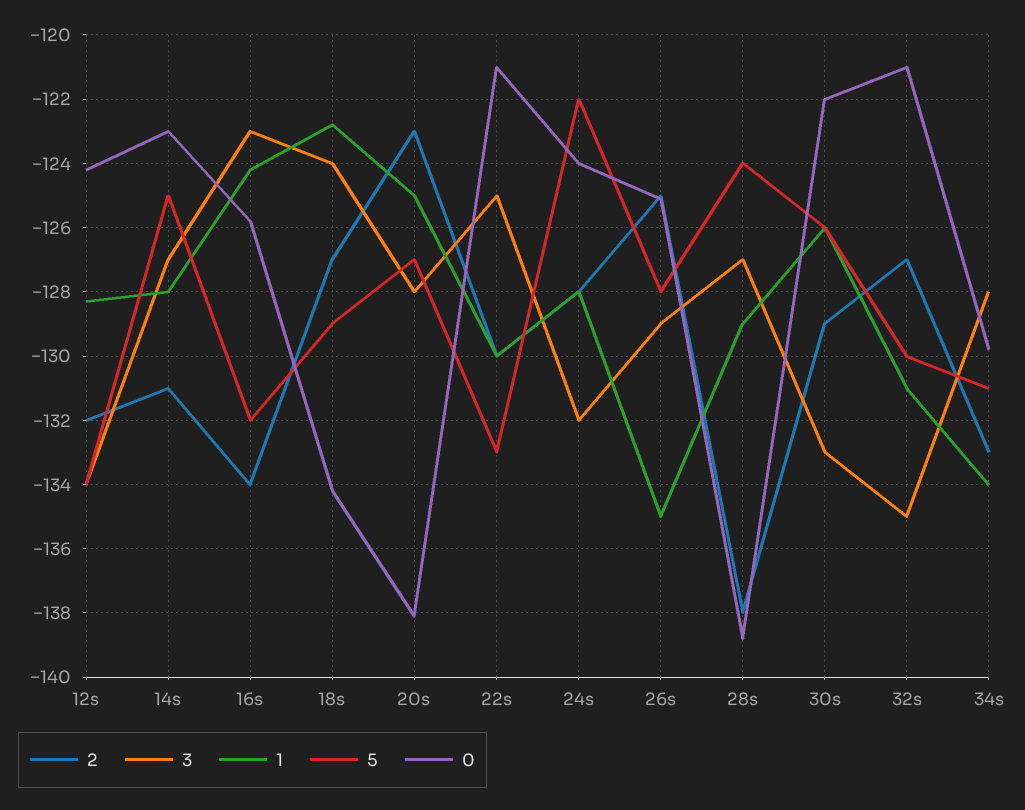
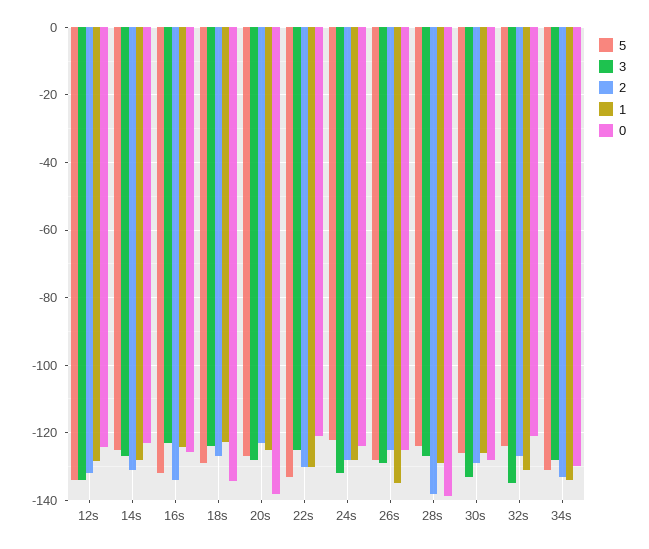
  {
    "2": {
      "12s": -132,
      "14s": -131,
      "16s": -134,
      "18s": -127,
      "20s": -123,
      "22s": -130,
      "24s": -128,
      "26s": -125,
      "28s": -138,
      "30s": -129,
      "32s": -127,
      "34s": -133
    },
    "3": {
      "12s": -134,
      "14s": -127,
      "16s": -123,
      "18s": -124,
      "20s": -128,
      "22s": -125,
      "24s": -132,
      "26s": -129,
      "28s": -127,
      "30s": -133,
      "32s": -135,
      "34s": -128
    },
    "1": {
      "12s": -128.5,
      "14s": -128,
      "16s": -124,
      "18s": -123,
      "20s": -125,
      "22s": -130,
      "24s": -128,
      "26s": -135,
      "28s": -129,
      "30s": -126,
      "32s": -131,
      "34s": -134
    },
    "5": {
      "12s": -134,
      "14s": -125,
      "16s": -132,
      "18s": -129,
      "20s": -127,
      "22s": -133,
      "24s": -122,
      "26s": -128,
      "28s": -124,
      "30s": -126,
-     "32s": -130,
+     "32s": -124,
      "34s": -131
    },
    "0": {
      "12s": -124,
      "14s": -123,
      "16s": -126,
      "18s": -134,
      "20s": -138,
      "22s": -121,
      "24s": -124,
      "26s": -125,
      "28s": -139,
-     "30s": -122,
+     "30s": -128,
      "32s": -121,
      "34s": -130
    }
  }

